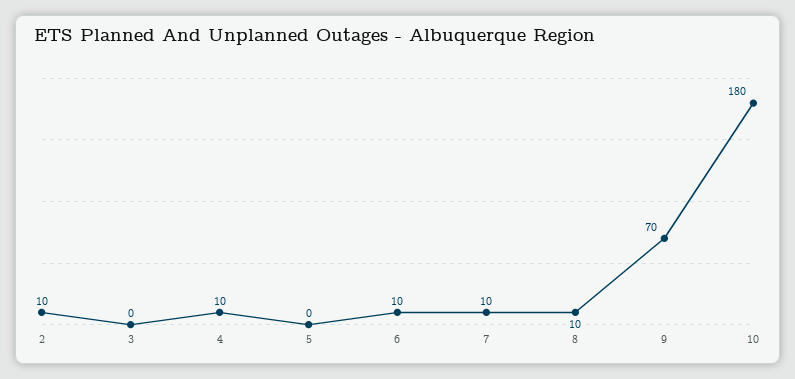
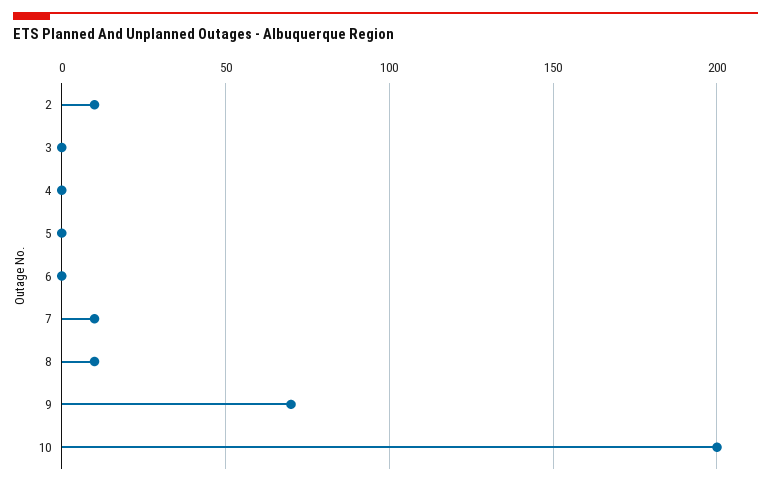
  {
    "2": 10,
    "3": 0,
-   "4": 10,
+   "4": 0,
    "5": 0,
-   "6": 10,
+   "6": 0,
    "7": 10,
    "8": 10,
    "9": 70,
-   "10": 180
+   "10": 200
  }

